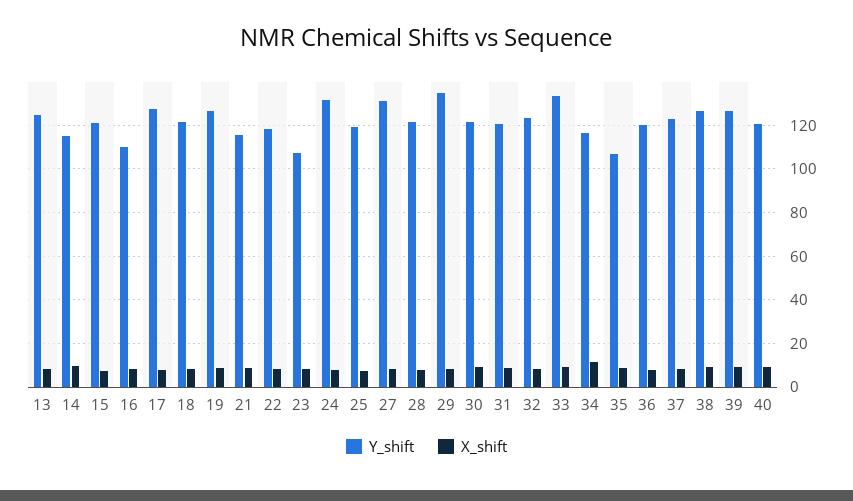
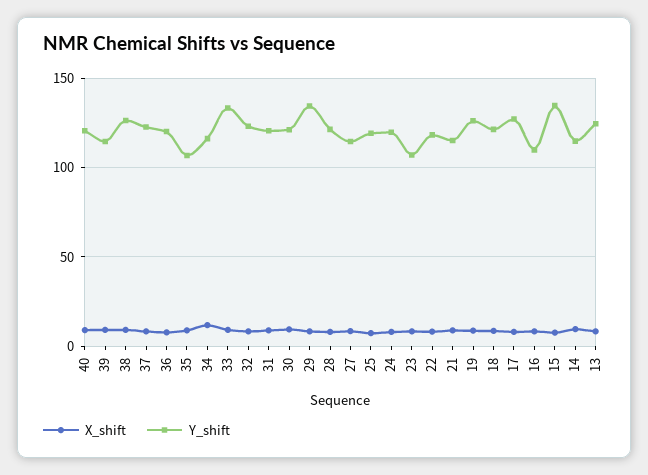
  {
    "Y_shift": {
      "13": 125,
      "14": 115,
-     "15": 120,
+     "15": 135,
      "16": 110,
      "17": 125,
      "18": 120,
      "19": 125,
      "21": 115,
      "22": 120,
      "23": 105,
-     "24": 130,
+     "24": 120,
      "25": 120,
-     "27": 130,
+     "27": 115,
      "28": 120,
      "29": 135,
      "30": 120,
      "31": 120,
      "32": 125,
      "33": 135,
      "34": 115,
      "35": 105,
      "36": 120,
      "37": 125,
      "38": 125,
-     "39": 125,
+     "39": 115,
      "40": 120
    },
    "X_shift": {
      "13": 10,
      "14": 10,
      "15": 10,
      "16": 10,
      "17": 10,
      "18": 10,
      "19": 10,
      "21": 10,
      "22": 10,
      "23": 10,
      "24": 10,
      "25": 5,
      "27": 10,
      "28": 10,
      "29": 10,
      "30": 10,
      "31": 10,
      "32": 10,
      "33": 10,
      "34": 10,
      "35": 10,
      "36": 10,
      "37": 10,
      "38": 10,
      "39": 10,
      "40": 10
    }
  }

